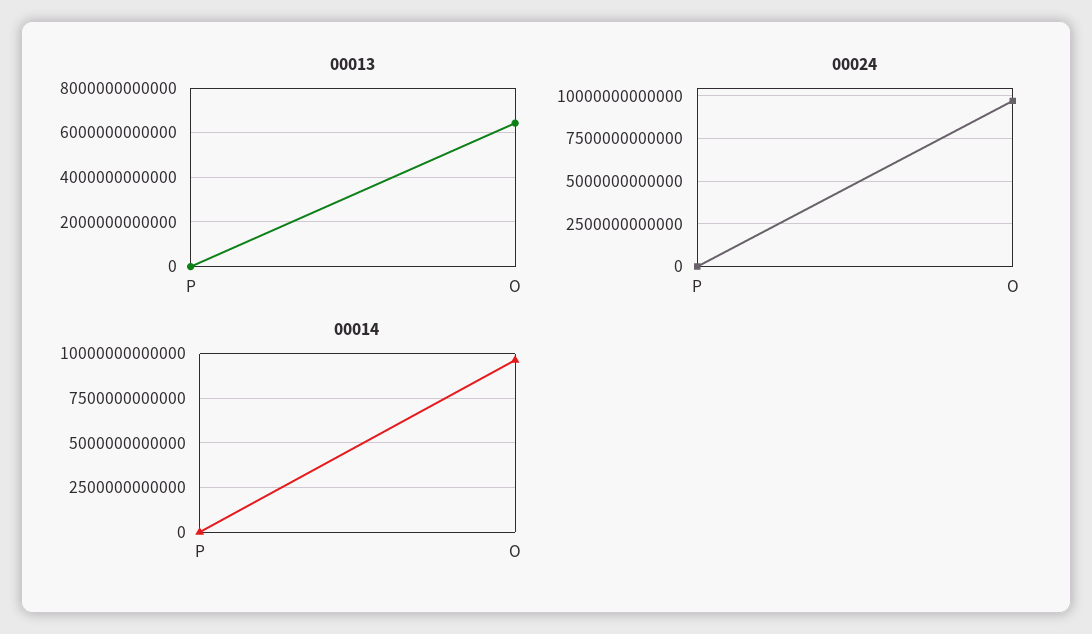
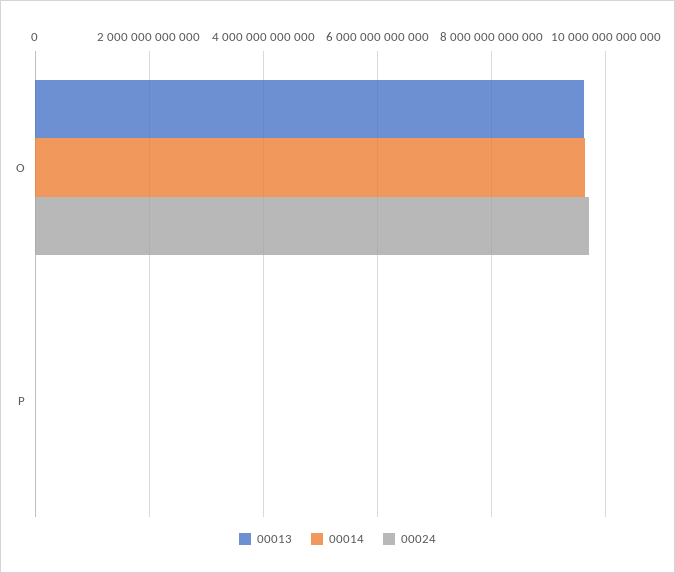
  {
    "00013": {
      "P": 0,
-     "O": 6500000000000
+     "O": 9600000000000
    },
    "00024": {
      "P": 0,
      "O": 9800000000000
    },
    "00014": {
      "P": 0,
      "O": 9600000000000
    }
  }

